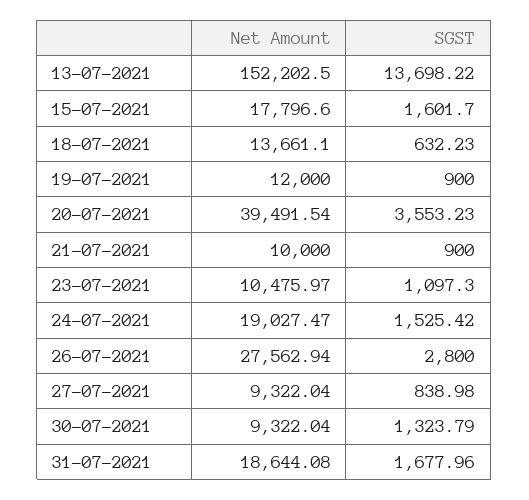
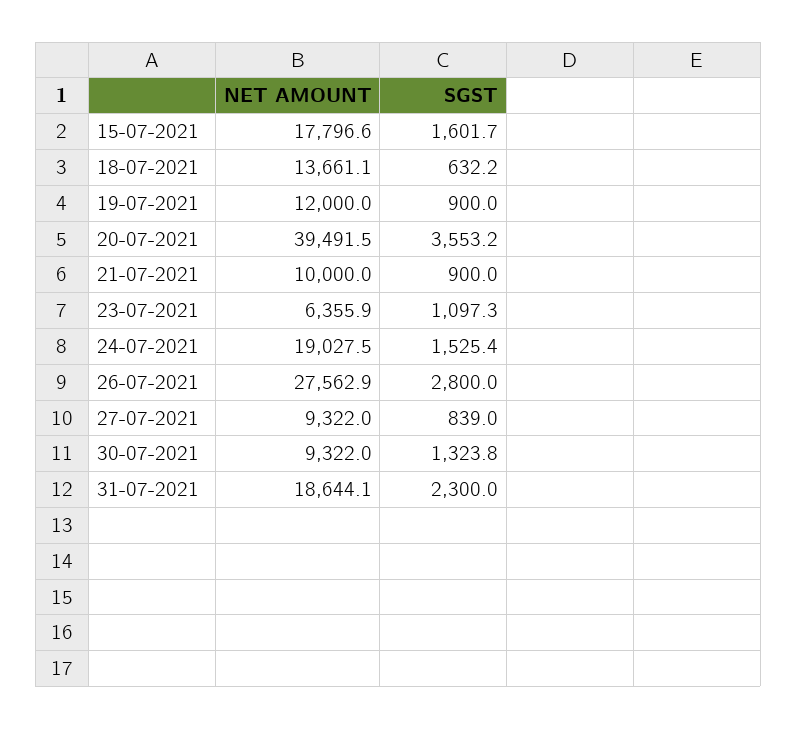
  {
    "Net Amount": {
-     "13-07-2021": 152202.5,
      "15-07-2021": 17796.6,
      "18-07-2021": 13661.1,
      "19-07-2021": 12000,
      "20-07-2021": 39491.54,
      "21-07-2021": 10000,
-     "23-07-2021": 10475.97,
+     "23-07-2021": 6355.9,
      "24-07-2021": 19027.47,
      "26-07-2021": 27562.94,
      "27-07-2021": 9322.04,
      "30-07-2021": 9322.04,
      "31-07-2021": 18644.08
    },
    "SGST": {
-     "13-07-2021": 13698.22,
      "15-07-2021": 1601.7,
      "18-07-2021": 632.23,
      "19-07-2021": 900,
      "20-07-2021": 3553.23,
      "21-07-2021": 900,
      "23-07-2021": 1097.3,
      "24-07-2021": 1525.42,
      "26-07-2021": 2800,
      "27-07-2021": 838.98,
      "30-07-2021": 1323.79,
-     "31-07-2021": 1677.96
+     "31-07-2021": 2300
    }
  }

